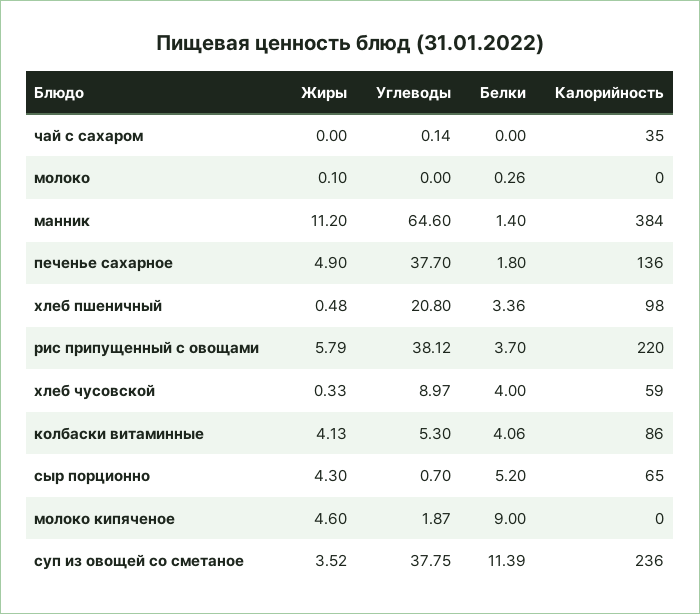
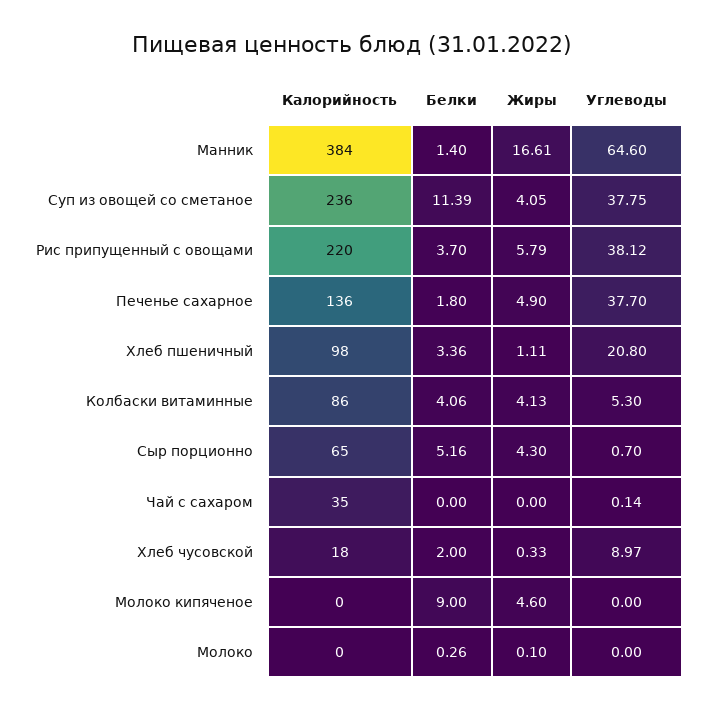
  {
    "Жиры": {
      "чай с сахаром": 0,
      "молоко": 0.1,
-     "манник": 11.2,
+     "манник": 16.61,
      "печенье сахарное": 4.9,
-     "хлеб пшеничный": 0.48,
+     "хлеб пшеничный": 1.11,
      "рис припущенный с овощами": 5.79,
      "хлеб чусовской": 0.33,
      "колбаски витаминные": 4.13,
      "сыр порционно": 4.3,
      "молоко кипяченое": 4.6,
-     "суп из овощей со сметаное": 3.52
+     "суп из овощей со сметаное": 4.05
    },
    "Углеводы": {
      "чай с сахаром": 0.14,
      "молоко": 0,
      "манник": 64.6,
      "печенье сахарное": 37.7,
      "хлеб пшеничный": 20.8,
      "рис припущенный с овощами": 38.12,
      "хлеб чусовской": 8.97,
      "колбаски витаминные": 5.3,
      "сыр порционно": 0.7,
-     "молоко кипяченое": 1.87,
+     "молоко кипяченое": 0,
      "суп из овощей со сметаное": 37.75
    },
    "Белки": {
      "чай с сахаром": 0,
      "молоко": 0.26,
      "манник": 1.4,
      "печенье сахарное": 1.8,
      "хлеб пшеничный": 3.36,
      "рис припущенный с овощами": 3.7,
-     "хлеб чусовской": 4,
+     "хлеб чусовской": 2,
      "колбаски витаминные": 4.06,
-     "сыр порционно": 5.2,
+     "сыр порционно": 5.16,
      "молоко кипяченое": 9,
      "суп из овощей со сметаное": 11.39
    },
    "Калорийность": {
      "чай с сахаром": 35,
      "молоко": 0,
      "манник": 384,
      "печенье сахарное": 136,
      "хлеб пшеничный": 98,
      "рис припущенный с овощами": 220,
-     "хлеб чусовской": 59,
+     "хлеб чусовской": 18,
      "колбаски витаминные": 86,
      "сыр порционно": 65,
      "молоко кипяченое": 0,
      "суп из овощей со сметаное": 236
    }
  }

